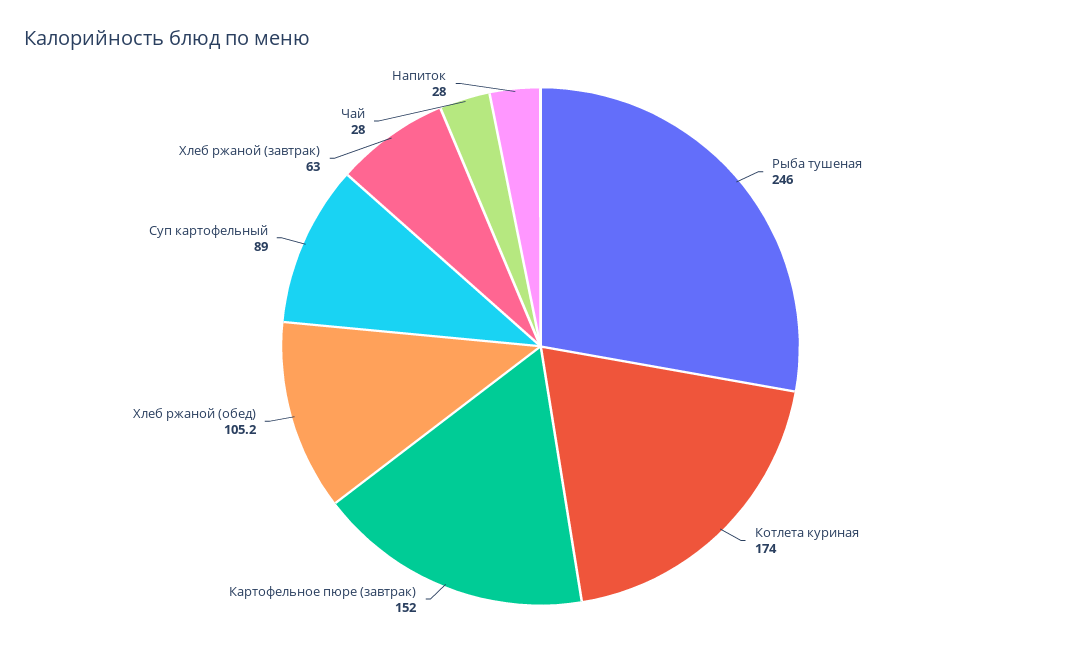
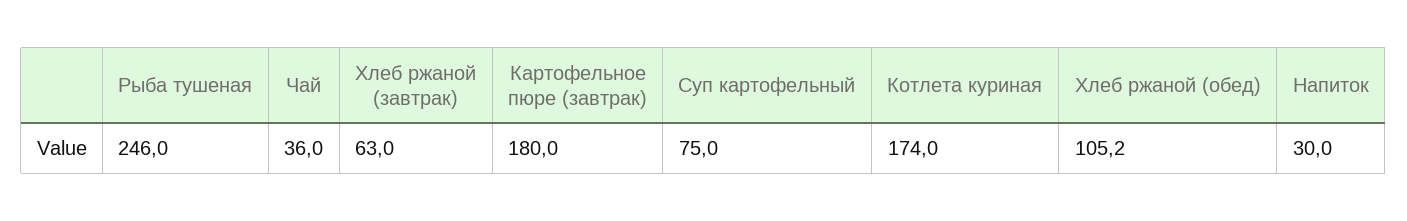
  {
    "Рыба тушеная": 246,
    "Котлета куриная": 174,
-   "Картофельное пюре (завтрак)": 152,
+   "Картофельное пюре (завтрак)": 180,
    "Хлеб ржаной (обед)": 105.2,
-   "Суп картофельный": 89,
+   "Суп картофельный": 75,
    "Хлеб ржаной (завтрак)": 63,
-   "Чай": 28,
+   "Чай": 36,
-   "Напиток": 28
+   "Напиток": 30
  }

